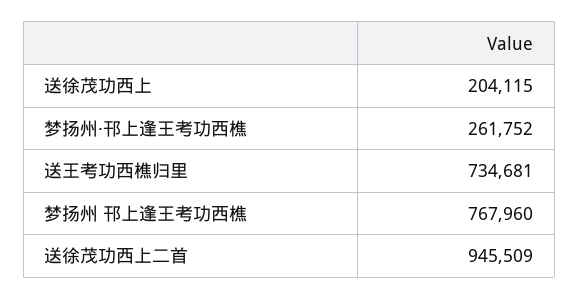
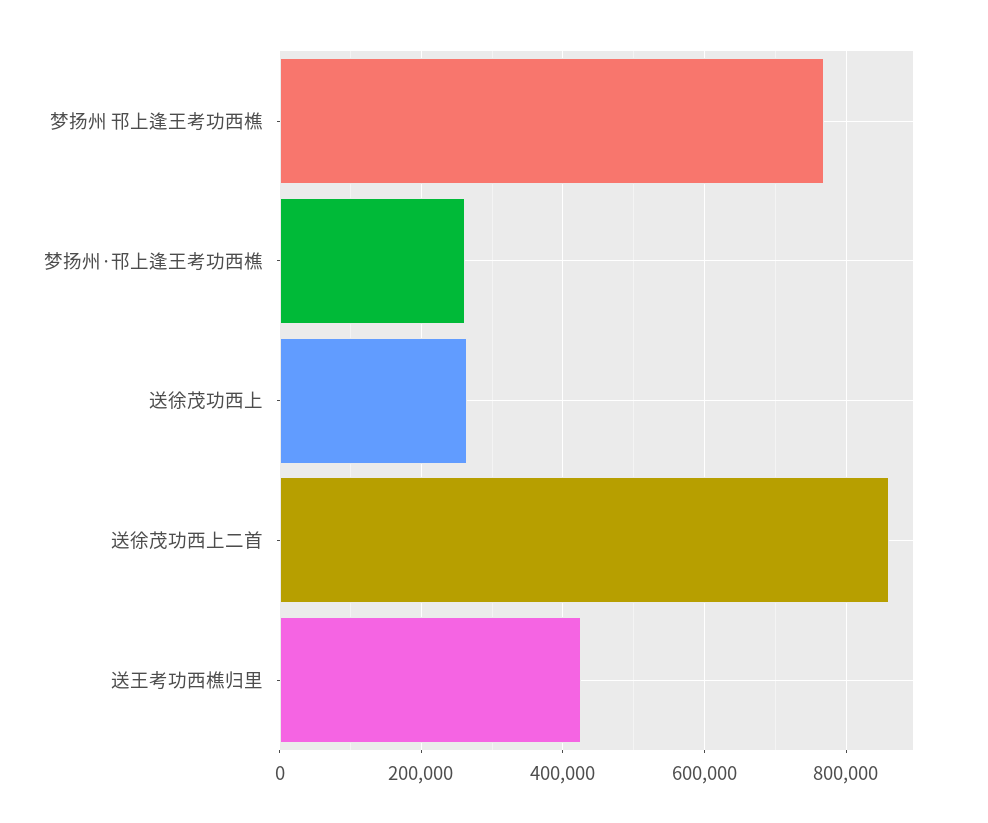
  {
-   "送徐茂功西上": 204115,
+   "送徐茂功西上": 260000,
    "梦扬州·邗上逢王考功西樵": 261752,
-   "送王考功西樵归里": 734681,
+   "送王考功西樵归里": 420000,
    "梦扬州 邗上逢王考功西樵": 767960,
-   "送徐茂功西上二首": 945509
+   "送徐茂功西上二首": 860000
  }

